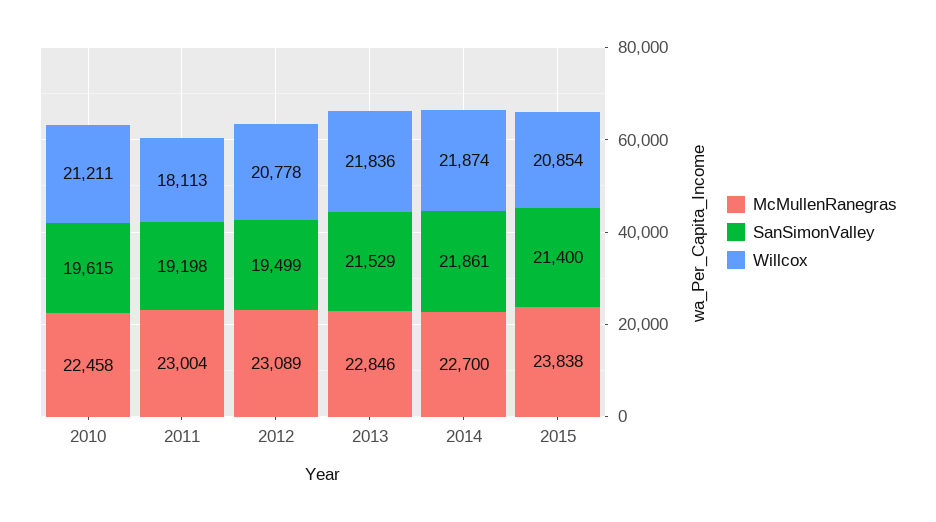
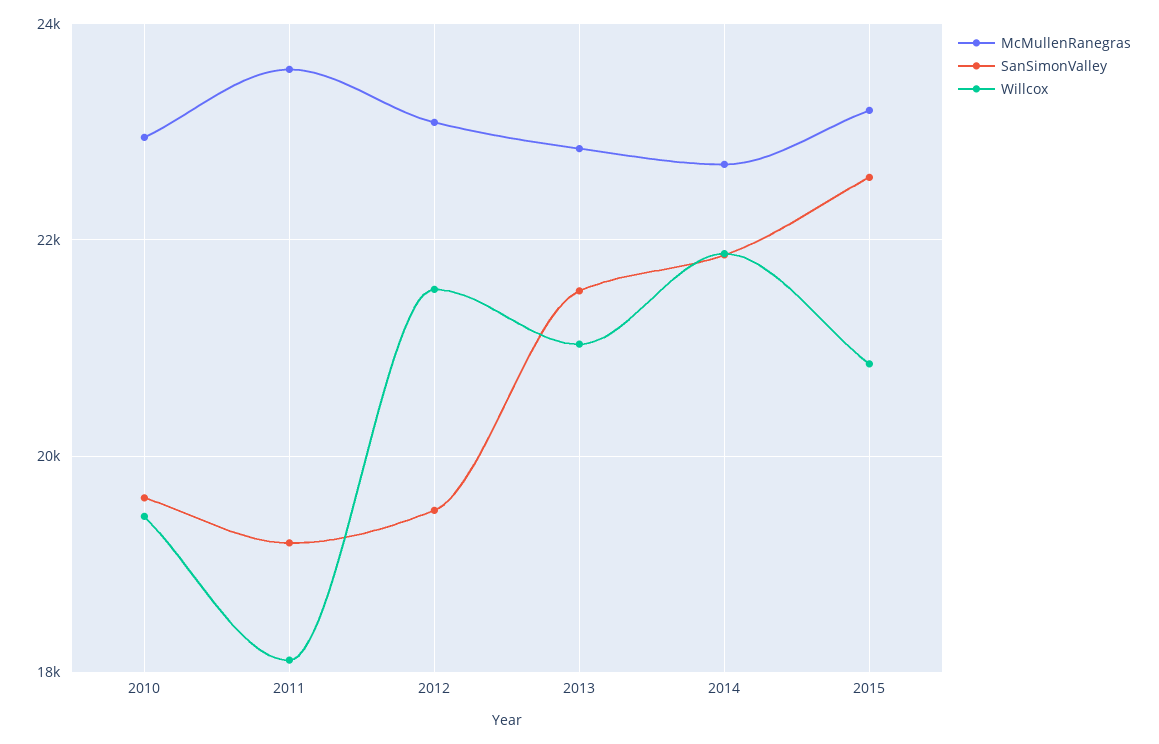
  {
    "McMullenRanegras": {
-     "2010": 22458,
+     "2010": 23000,
-     "2011": 23004,
+     "2011": 23600,
      "2012": 23089,
      "2013": 22846,
      "2014": 22700,
-     "2015": 23838
+     "2015": 23200
    },
    "SanSimonValley": {
      "2010": 19615,
      "2011": 19198,
      "2012": 19499,
      "2013": 21529,
      "2014": 21861,
-     "2015": 21400
+     "2015": 22600
    },
    "Willcox": {
-     "2010": 21211,
+     "2010": 19400,
      "2011": 18113,
-     "2012": 20778,
+     "2012": 21600,
-     "2013": 21836,
+     "2013": 21000,
      "2014": 21874,
      "2015": 20854
    }
  }

